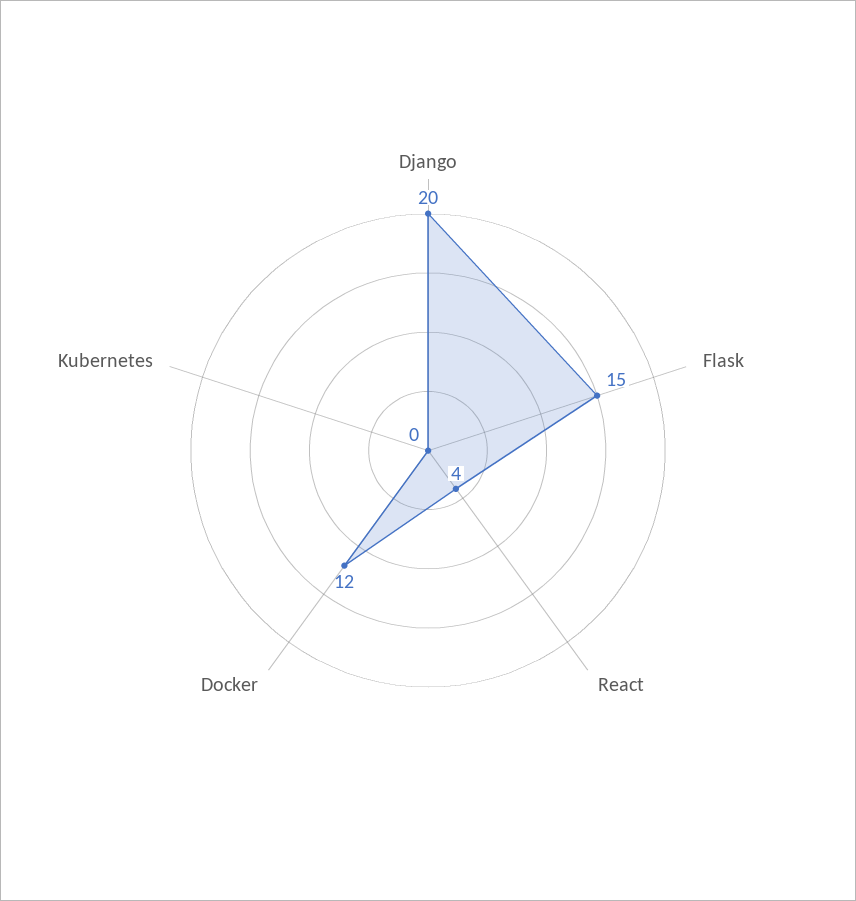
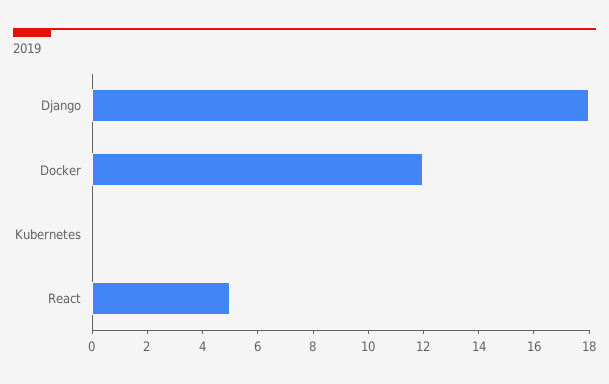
  {
-   "Django": 20,
+   "Django": 18,
-   "Flask": 15,
-   "React": 4,
+   "React": 5,
    "Docker": 12,
    "Kubernetes": 0
  }

